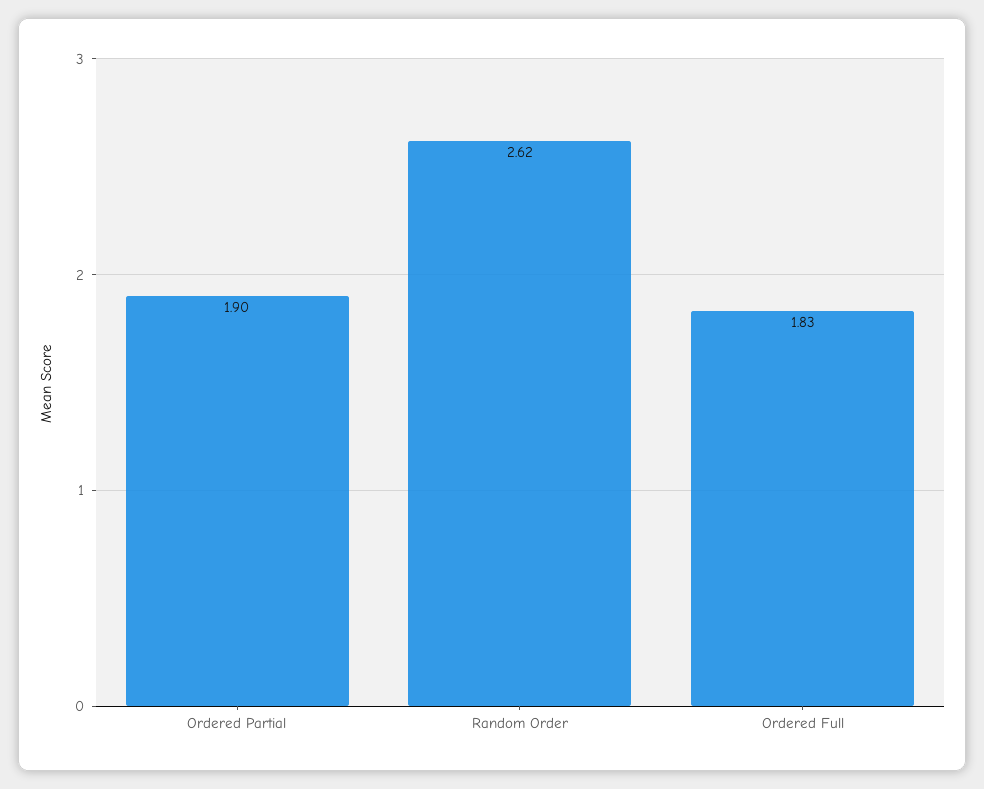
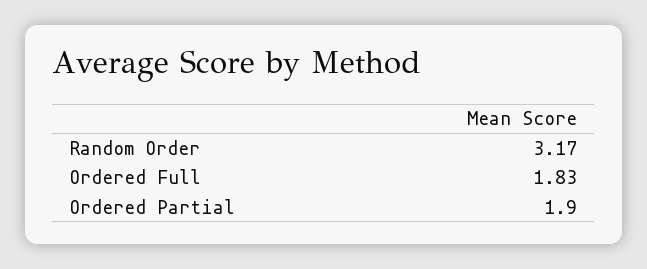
  {
    "Ordered Partial": 1.9,
-   "Random Order": 2.62,
+   "Random Order": 3.17,
    "Ordered Full": 1.83
  }

